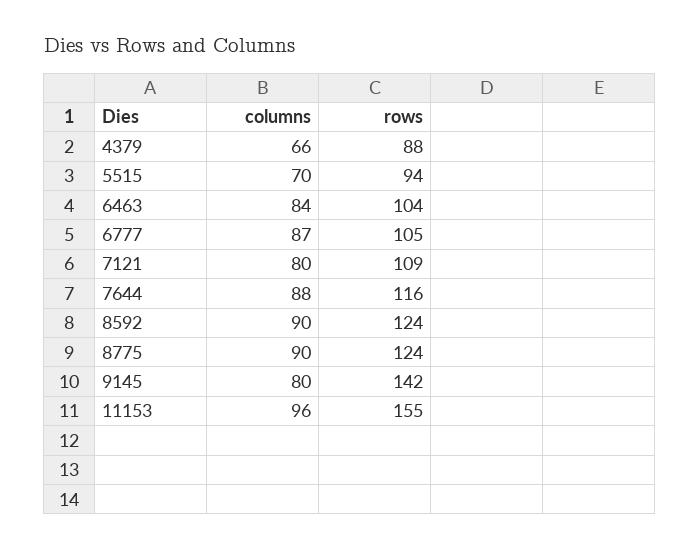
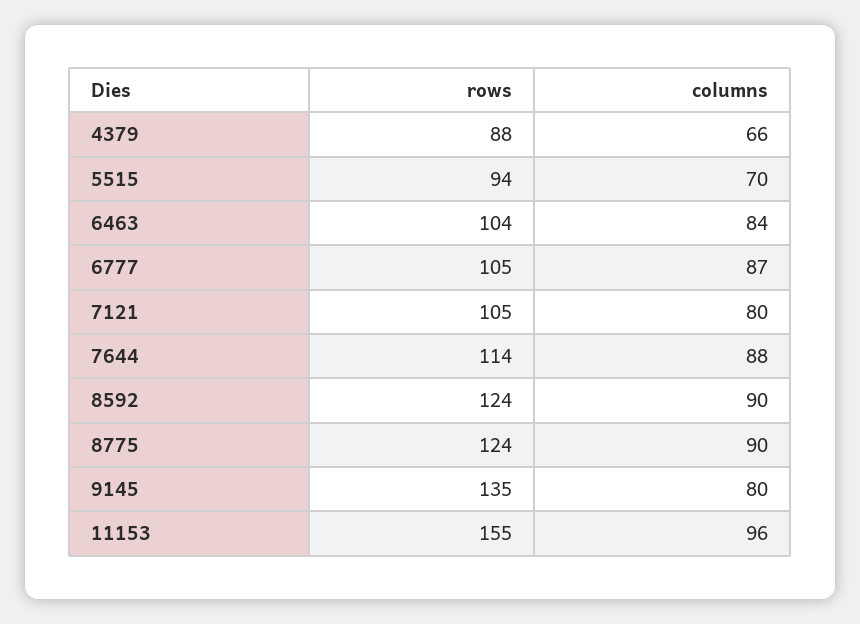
  {
    "columns": {
      "4379": 66,
      "5515": 70,
      "6463": 84,
      "6777": 87,
      "7121": 80,
      "7644": 88,
      "8592": 90,
      "8775": 90,
      "9145": 80,
      "11153": 96
    },
    "rows": {
      "4379": 88,
      "5515": 94,
      "6463": 104,
      "6777": 105,
-     "7121": 109,
+     "7121": 105,
-     "7644": 116,
+     "7644": 114,
      "8592": 124,
      "8775": 124,
-     "9145": 142,
+     "9145": 135,
      "11153": 155
    }
  }

